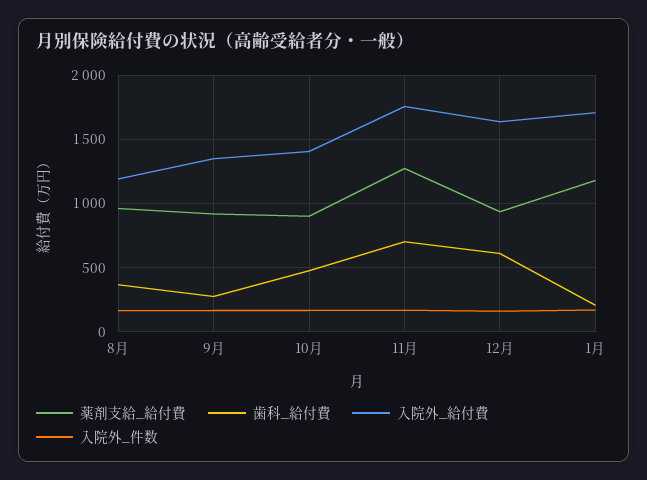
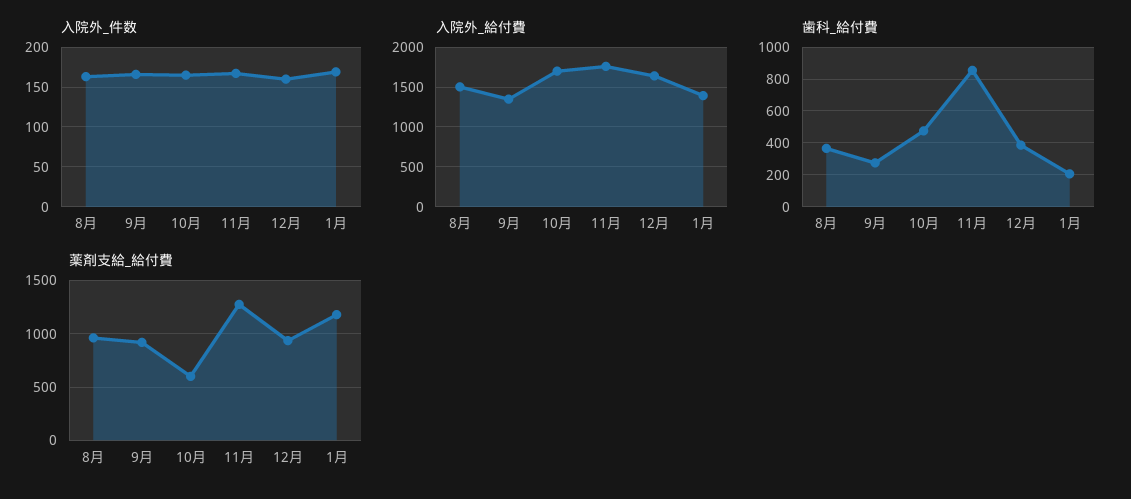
  {
    "薬剤支給_給付費": {
      "8月": 950,
      "9月": 900,
-     "10月": 900,
+     "10月": 600,
      "11月": 1300,
      "12月": 950,
      "1月": 1200
    },
    "歯科_給付費": {
      "8月": 350,
      "9月": 250,
      "10月": 500,
-     "11月": 700,
+     "11月": 850,
-     "12月": 600,
+     "12月": 400,
      "1月": 200
    },
    "入院外_給付費": {
-     "8月": 1200,
+     "8月": 1500,
      "9月": 1350,
-     "10月": 1400,
+     "10月": 1700,
      "11月": 1750,
      "12月": 1650,
-     "1月": 1700
+     "1月": 1400
    },
    "入院外_件数": {
      "8月": 160,
      "9月": 170,
      "10月": 170,
      "11月": 170,
      "12月": 160,
      "1月": 170
    }
  }

